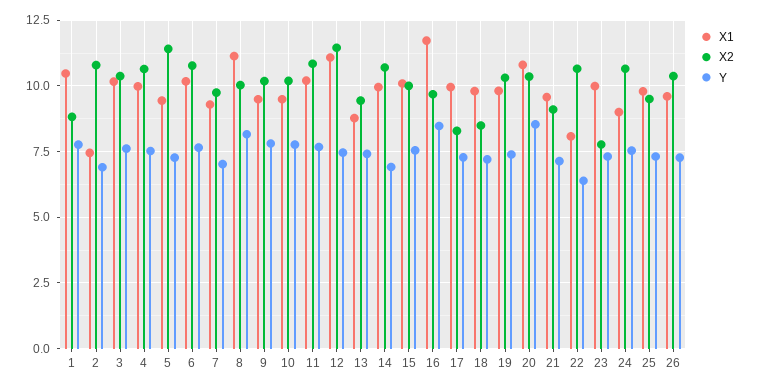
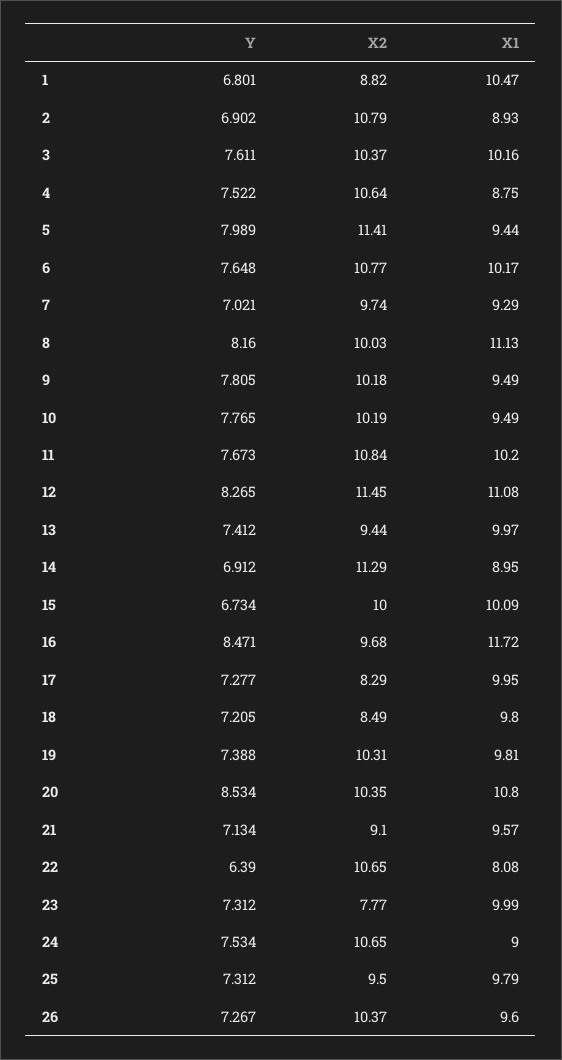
  {
    "X1": {
      "1": 10.47,
-     "2": 7.5,
+     "2": 8.93,
      "3": 10.16,
-     "4": 10,
+     "4": 8.75,
      "5": 9.44,
      "6": 10.17,
      "7": 9.29,
      "8": 11.13,
      "9": 9.49,
      "10": 9.49,
      "11": 10.2,
      "12": 11.08,
-     "13": 8.75,
+     "13": 9.97,
-     "14": 10,
+     "14": 8.95,
      "15": 10.09,
      "16": 11.72,
      "17": 9.95,
      "18": 9.8,
      "19": 9.81,
      "20": 10.8,
      "21": 9.57,
      "22": 8.08,
      "23": 9.99,
      "24": 9,
      "25": 9.79,
      "26": 9.6
    },
    "X2": {
      "1": 8.82,
      "2": 10.79,
      "3": 10.37,
      "4": 10.64,
      "5": 11.41,
      "6": 10.77,
      "7": 9.74,
      "8": 10.03,
      "9": 10.18,
      "10": 10.19,
      "11": 10.84,
      "12": 11.45,
      "13": 9.44,
-     "14": 10.75,
+     "14": 11.29,
      "15": 10,
      "16": 9.68,
      "17": 8.29,
      "18": 8.49,
      "19": 10.31,
      "20": 10.35,
      "21": 9.1,
      "22": 10.65,
      "23": 7.77,
      "24": 10.65,
      "25": 9.5,
      "26": 10.37
    },
    "Y": {
-     "1": 7.75,
+     "1": 6.801,
      "2": 6.902,
      "3": 7.611,
      "4": 7.522,
-     "5": 7.25,
+     "5": 7.989,
      "6": 7.648,
      "7": 7.021,
      "8": 8.16,
      "9": 7.805,
      "10": 7.765,
      "11": 7.673,
-     "12": 7.5,
+     "12": 8.265,
      "13": 7.412,
      "14": 6.912,
-     "15": 7.5,
+     "15": 6.734,
      "16": 8.471,
      "17": 7.277,
      "18": 7.205,
      "19": 7.388,
      "20": 8.534,
      "21": 7.134,
      "22": 6.39,
      "23": 7.312,
      "24": 7.534,
      "25": 7.312,
      "26": 7.267
    }
  }

